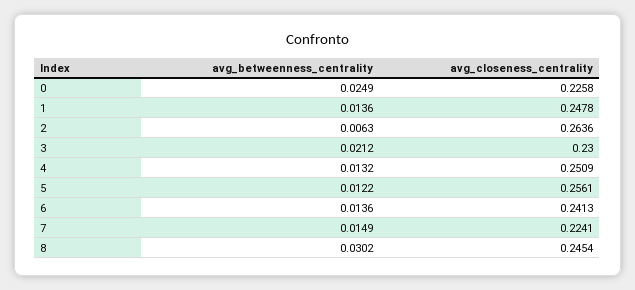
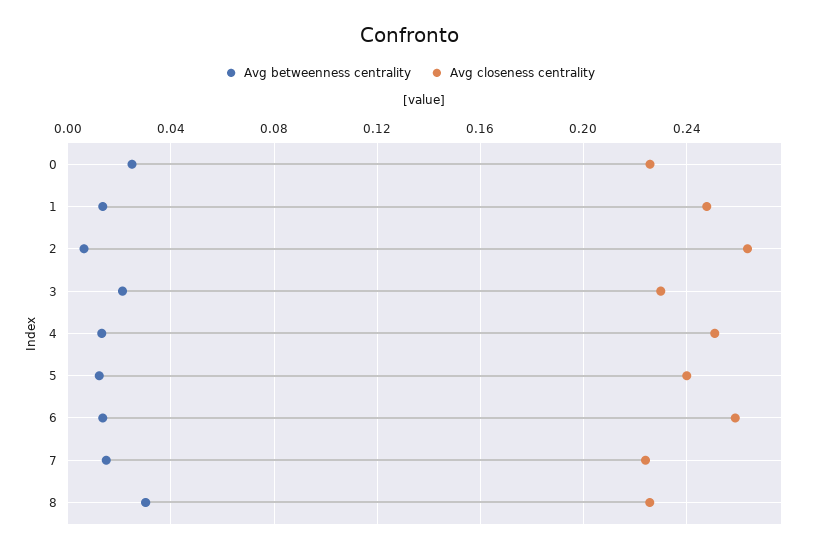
  {
    "avg_betweenness_centrality": {
      "0": 0.0249,
      "1": 0.0136,
      "2": 0.0063,
      "3": 0.0212,
      "4": 0.0132,
      "5": 0.0122,
      "6": 0.0136,
      "7": 0.0149,
      "8": 0.0302
    },
    "avg_closeness_centrality": {
      "0": 0.2258,
      "1": 0.2478,
      "2": 0.2636,
      "3": 0.23,
      "4": 0.2509,
-     "5": 0.2561,
+     "5": 0.24,
-     "6": 0.2413,
+     "6": 0.26,
      "7": 0.2241,
-     "8": 0.2454
+     "8": 0.225
    }
  }

